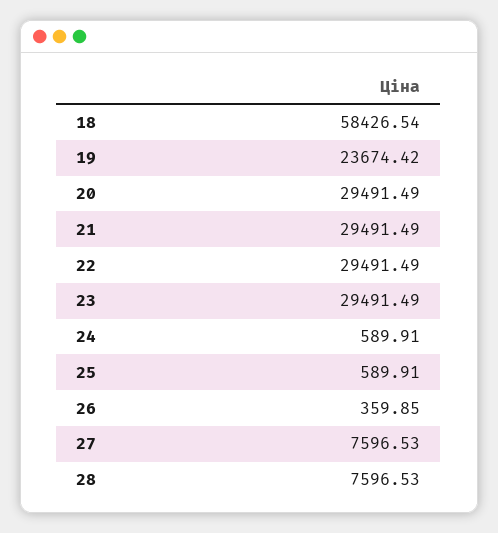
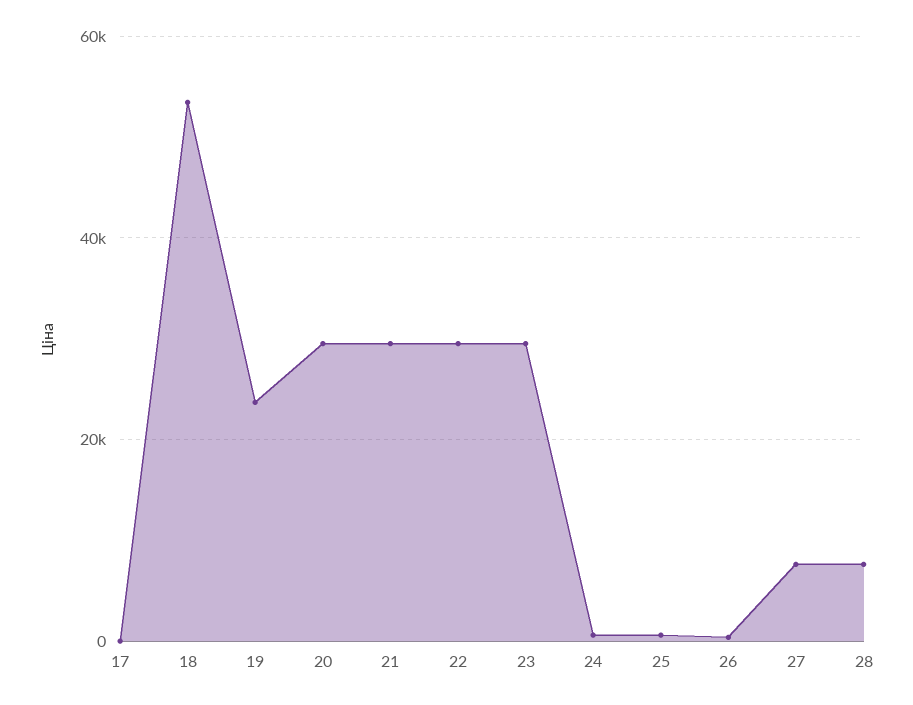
  {
-   "18": 58426.54,
+   "18": 54000,
    "19": 23674.42,
    "20": 29491.49,
    "21": 29491.49,
    "22": 29491.49,
    "23": 29491.49,
    "24": 589.91,
    "25": 589.91,
    "26": 359.85,
    "27": 7596.53,
-   "28": 7596.53
+   "28": 7596.53,
+   "17": 0
  }

